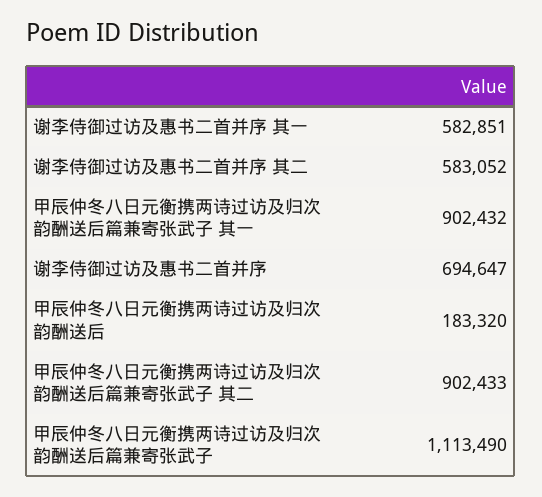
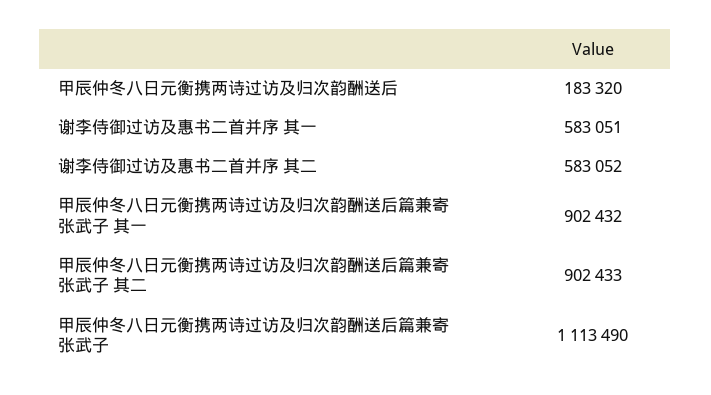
  {
-   "谢李侍御过访及惠书二首并序 其一": 582851,
+   "谢李侍御过访及惠书二首并序 其一": 583051,
    "谢李侍御过访及惠书二首并序 其二": 583052,
    "甲辰仲冬八日元衡携两诗过访及归次韵酬送后篇兼寄张武子 其一": 902432,
-   "谢李侍御过访及惠书二首并序": 694647,
    "甲辰仲冬八日元衡携两诗过访及归次韵酬送后": 183320,
    "甲辰仲冬八日元衡携两诗过访及归次韵酬送后篇兼寄张武子 其二": 902433,
    "甲辰仲冬八日元衡携两诗过访及归次韵酬送后篇兼寄张武子": 1113490
  }

